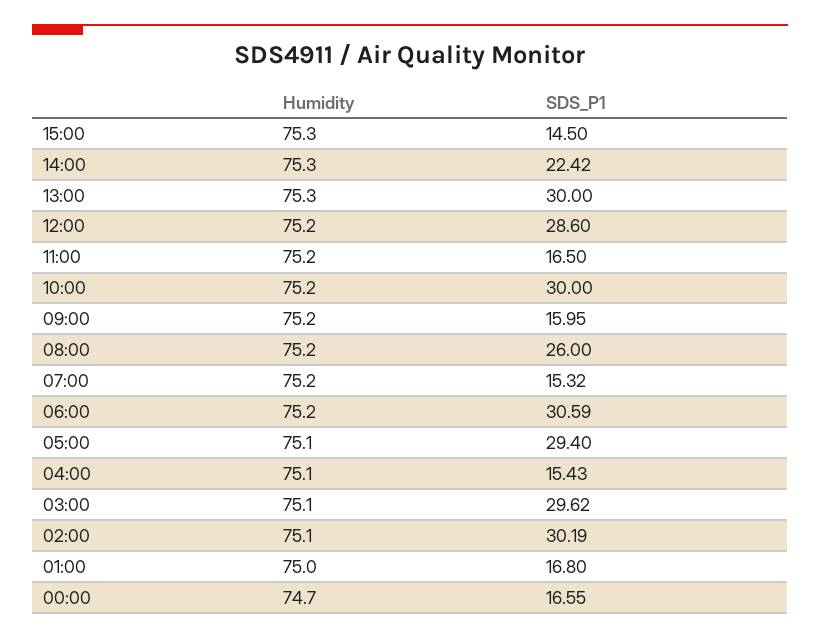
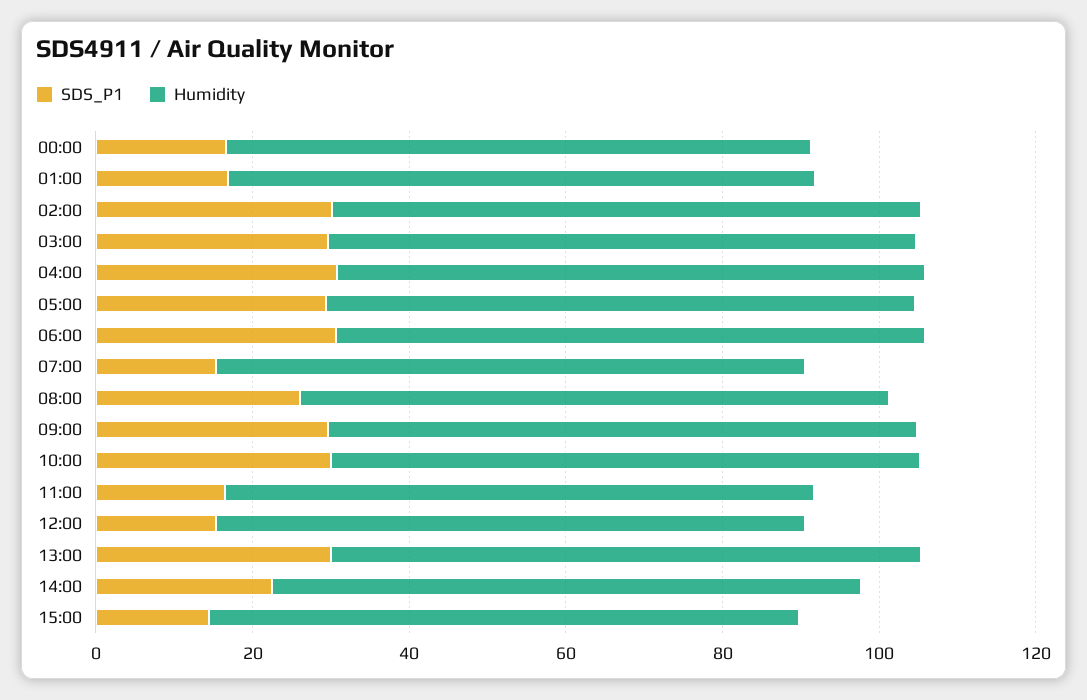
  {
    "Humidity": {
      "15:00": 75.3,
      "14:00": 75.3,
      "13:00": 75.3,
      "12:00": 75.2,
      "11:00": 75.2,
      "10:00": 75.2,
      "09:00": 75.2,
      "08:00": 75.2,
      "07:00": 75.2,
      "06:00": 75.2,
      "05:00": 75.1,
      "04:00": 75.1,
      "03:00": 75.1,
      "02:00": 75.1,
      "01:00": 75,
      "00:00": 74.7
    },
    "SDS_P1": {
      "15:00": 14.5,
      "14:00": 22.42,
      "13:00": 30,
-     "12:00": 28.6,
+     "12:00": 15,
      "11:00": 16.5,
      "10:00": 30,
-     "09:00": 15.95,
+     "09:00": 30,
      "08:00": 26,
      "07:00": 15.32,
      "06:00": 30.59,
      "05:00": 29.4,
-     "04:00": 15.43,
+     "04:00": 30,
      "03:00": 29.62,
      "02:00": 30.19,
      "01:00": 16.8,
      "00:00": 16.55
    }
  }

